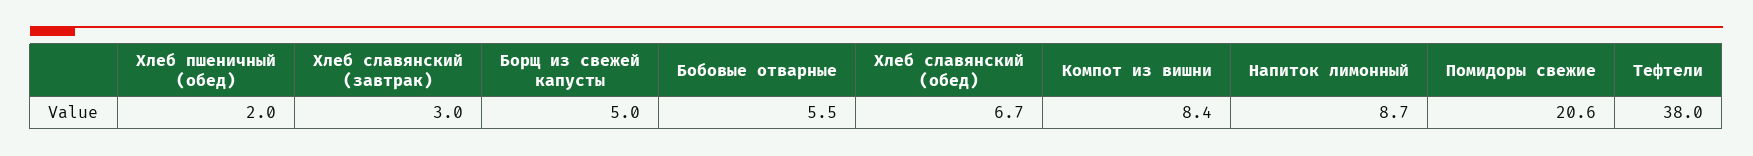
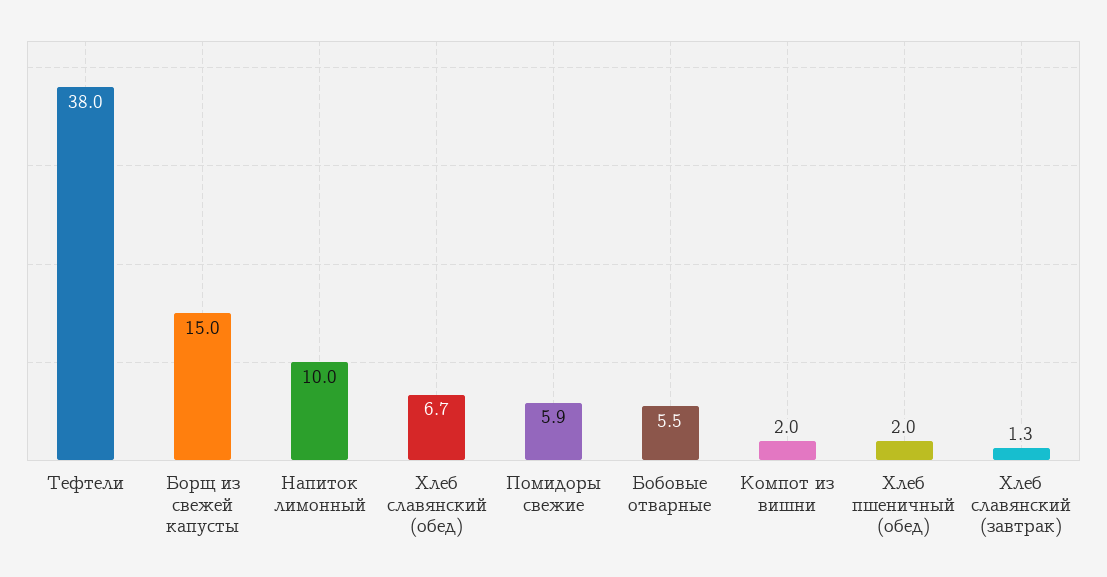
  {
    "Хлеб пшеничный (обед)": 2,
-   "Хлеб славянский (завтрак)": 3,
+   "Хлеб славянский (завтрак)": 1.3,
-   "Борщ из свежей капусты": 5,
+   "Борщ из свежей капусты": 15,
    "Бобовые отварные": 5.5,
    "Хлеб славянский (обед)": 6.7,
-   "Компот из вишни": 8.4,
+   "Компот из вишни": 2,
-   "Напиток лимонный": 8.7,
+   "Напиток лимонный": 10,
-   "Помидоры свежие": 20.6,
+   "Помидоры свежие": 5.9,
    "Тефтели": 38
  }

